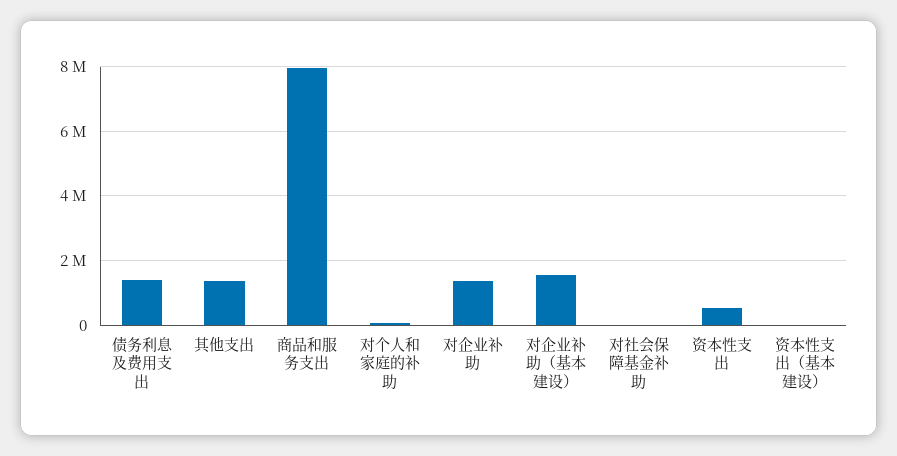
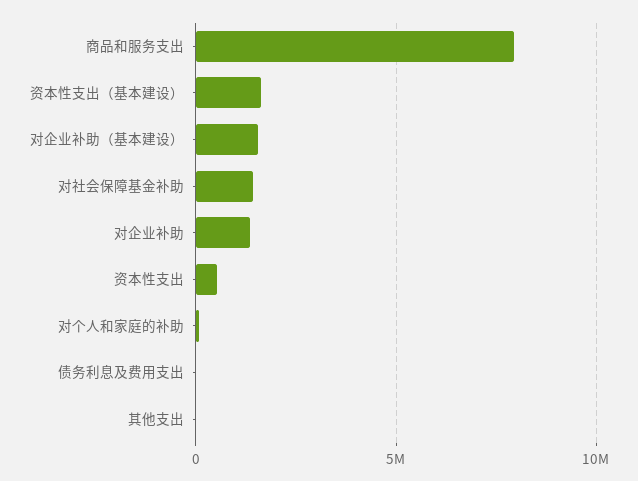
  {
-   "债务利息及费用支出": 1400000,
+   "债务利息及费用支出": 0,
-   "其他支出": 1400000,
+   "其他支出": 0,
    "商品和服务支出": 8000000,
    "对个人和家庭的补助": 0,
    "对企业补助": 1400000,
    "对企业补助（基本建设）": 1600000,
-   "对社会保障基金补助": 0,
+   "对社会保障基金补助": 1500000,
    "资本性支出": 600000,
-   "资本性支出（基本建设）": 0
+   "资本性支出（基本建设）": 1500000
  }

